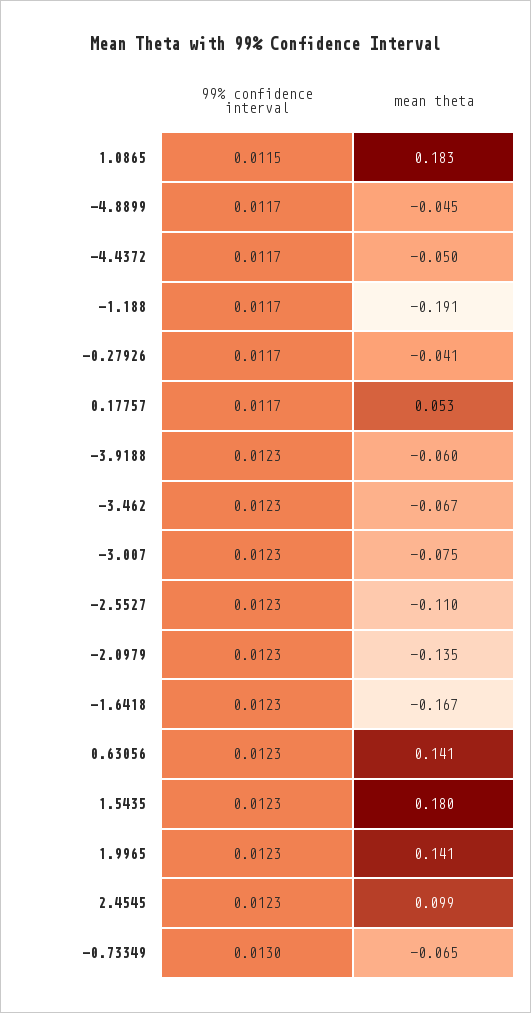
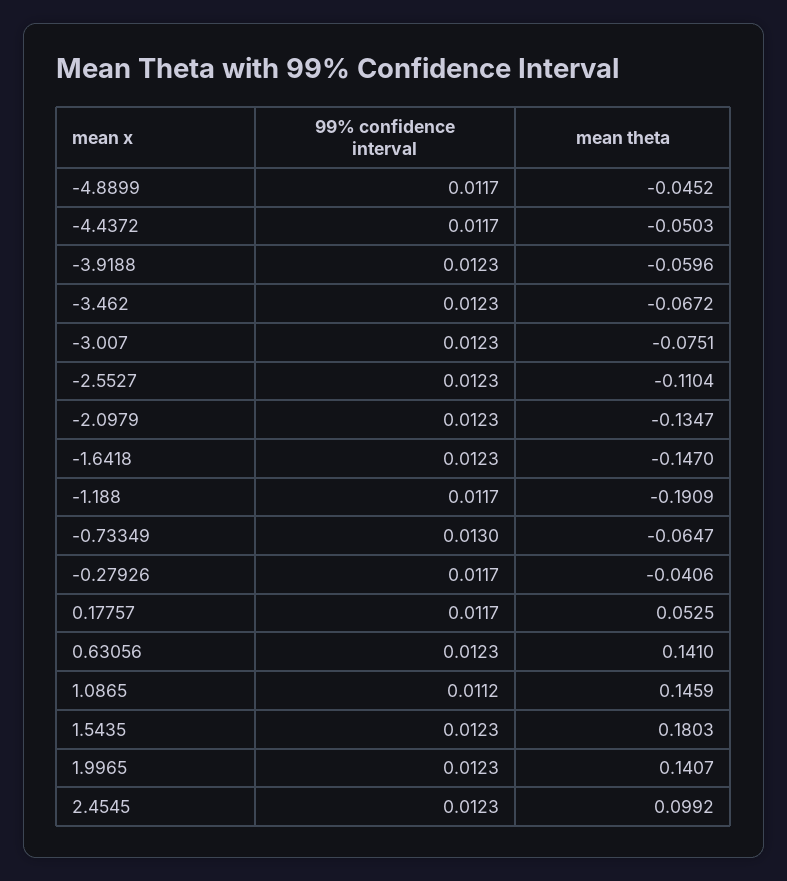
  {
    "99% confidence interval": {
-     "1.0865": 0.0115,
+     "1.0865": 0.0112,
      "-4.8899": 0.0117,
      "-4.4372": 0.0117,
      "-1.188": 0.0117,
      "-0.27926": 0.0117,
      "0.17757": 0.0117,
      "-3.9188": 0.0123,
      "-3.462": 0.0123,
      "-3.007": 0.0123,
      "-2.5527": 0.0123,
      "-2.0979": 0.0123,
      "-1.6418": 0.0123,
      "0.63056": 0.0123,
      "1.5435": 0.0123,
      "1.9965": 0.0123,
      "2.4545": 0.0123,
      "-0.73349": 0.013
    },
    "mean theta": {
-     "1.0865": 0.183,
+     "1.0865": 0.1459,
      "-4.8899": -0.0452,
      "-4.4372": -0.0503,
      "-1.188": -0.1909,
      "-0.27926": -0.0406,
      "0.17757": 0.0525,
      "-3.9188": -0.0596,
      "-3.462": -0.0672,
      "-3.007": -0.0751,
      "-2.5527": -0.1104,
      "-2.0979": -0.1347,
-     "-1.6418": -0.167,
+     "-1.6418": -0.147,
      "0.63056": 0.141,
      "1.5435": 0.1803,
      "1.9965": 0.1407,
      "2.4545": 0.0992,
      "-0.73349": -0.0647
    }
  }

